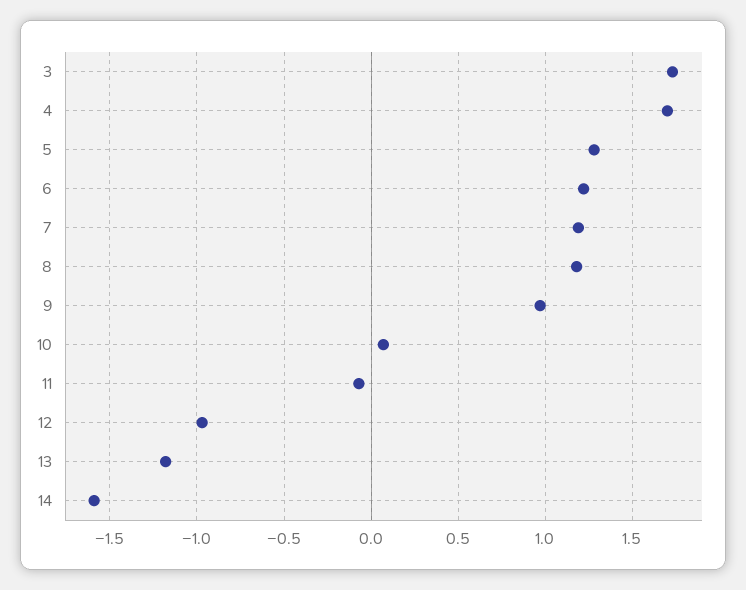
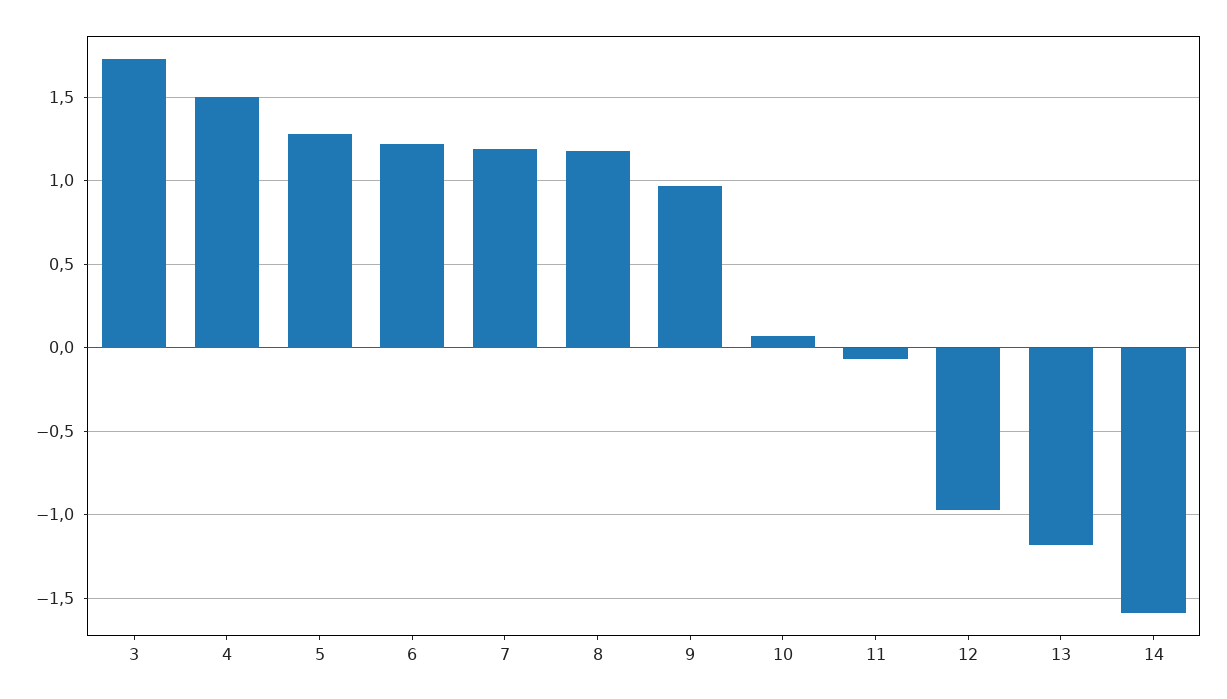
  {
    "3": 1.75,
-   "4": 1.7,
+   "4": 1.5,
    "5": 1.3,
    "6": 1.2,
    "7": 1.2,
    "8": 1.2,
    "9": 0.95,
    "10": 0.05,
    "11": -0.05,
    "12": -0.95,
    "13": -1.2,
    "14": -1.6
  }

